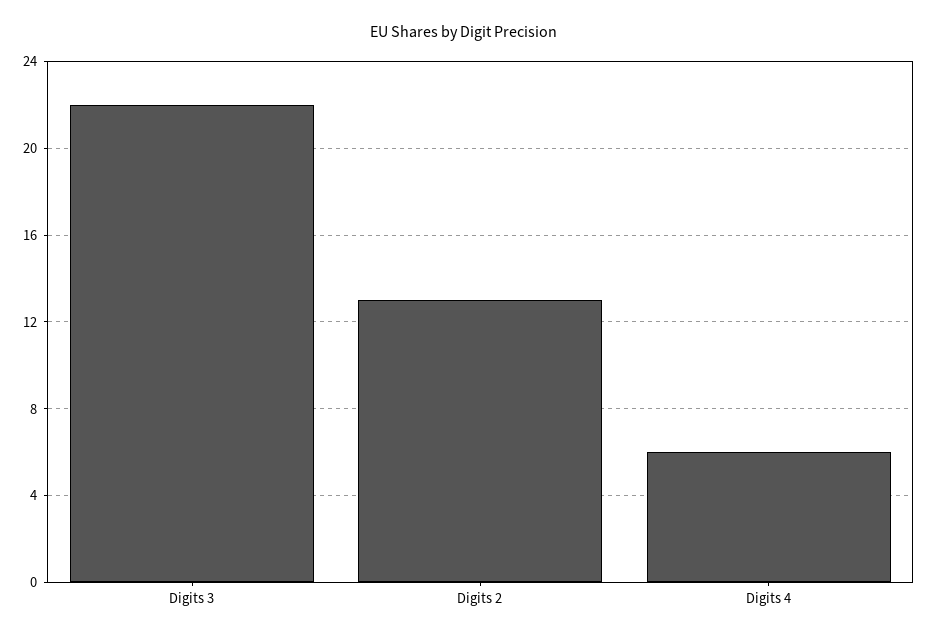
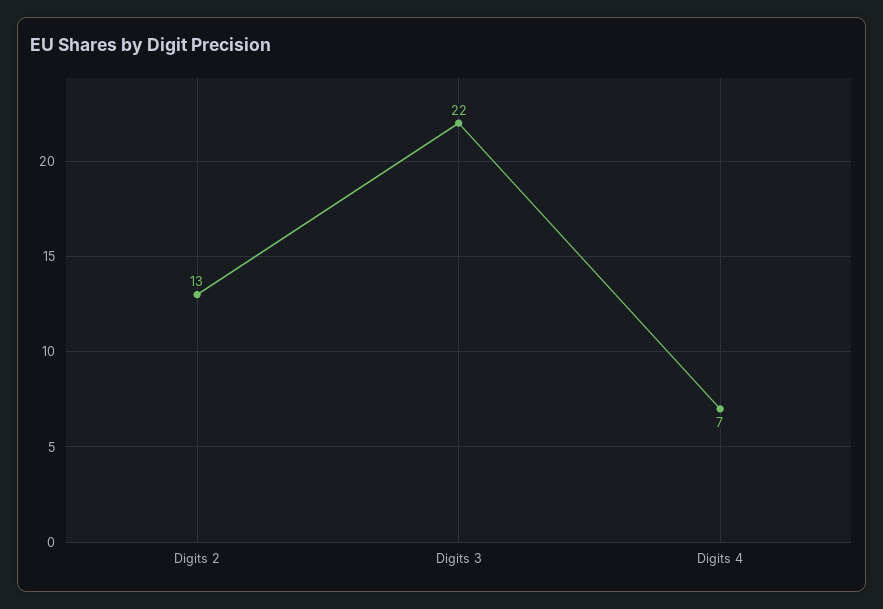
  {
    "Digits 3": 22,
    "Digits 2": 13,
-   "Digits 4": 6
+   "Digits 4": 7
  }

